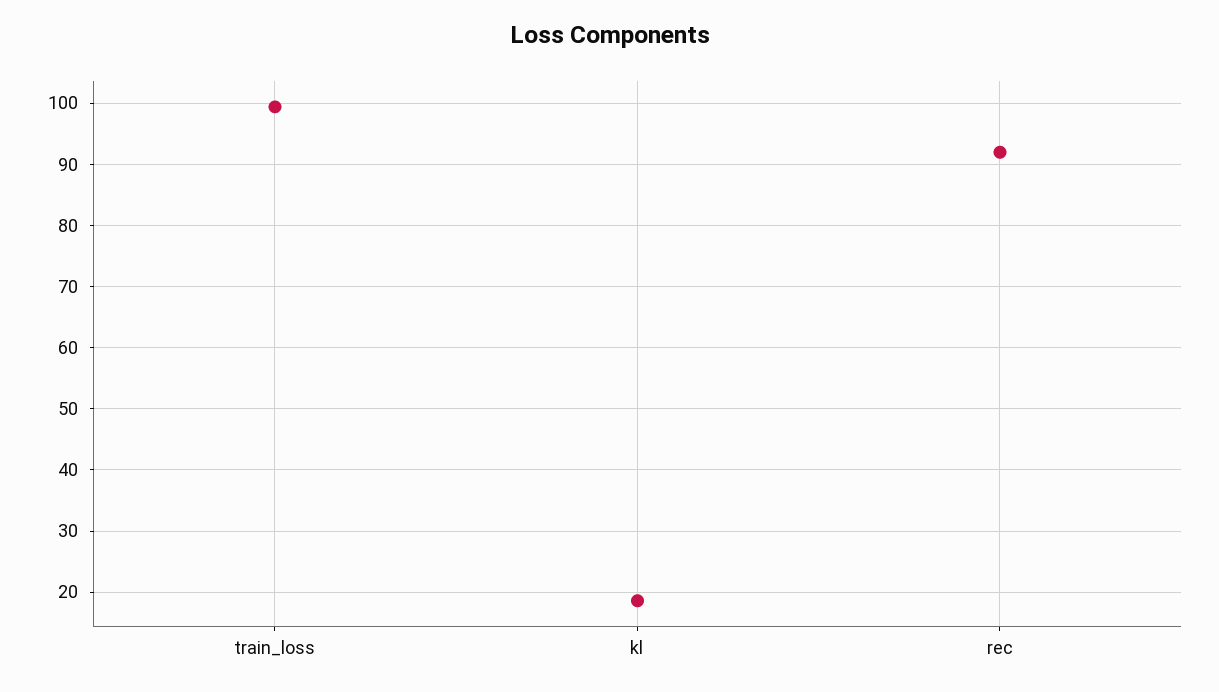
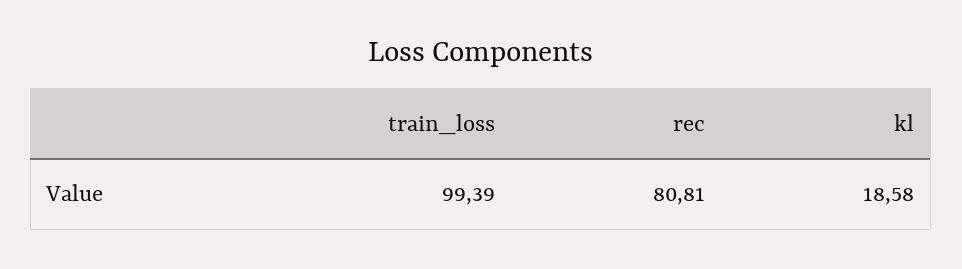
  {
    "train_loss": 99.39,
    "kl": 18.58,
-   "rec": 92
+   "rec": 80.81
  }

